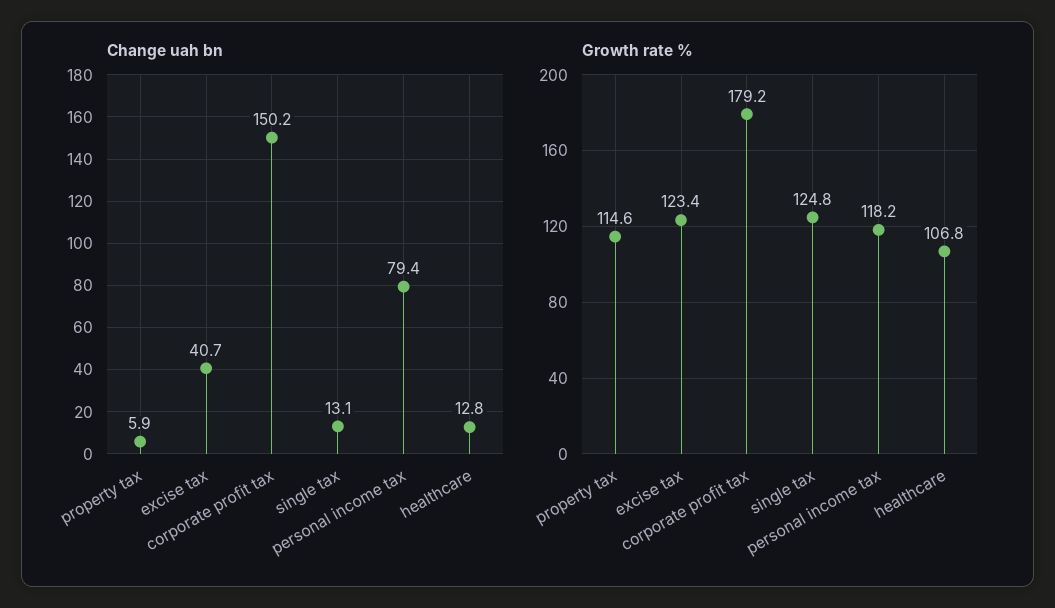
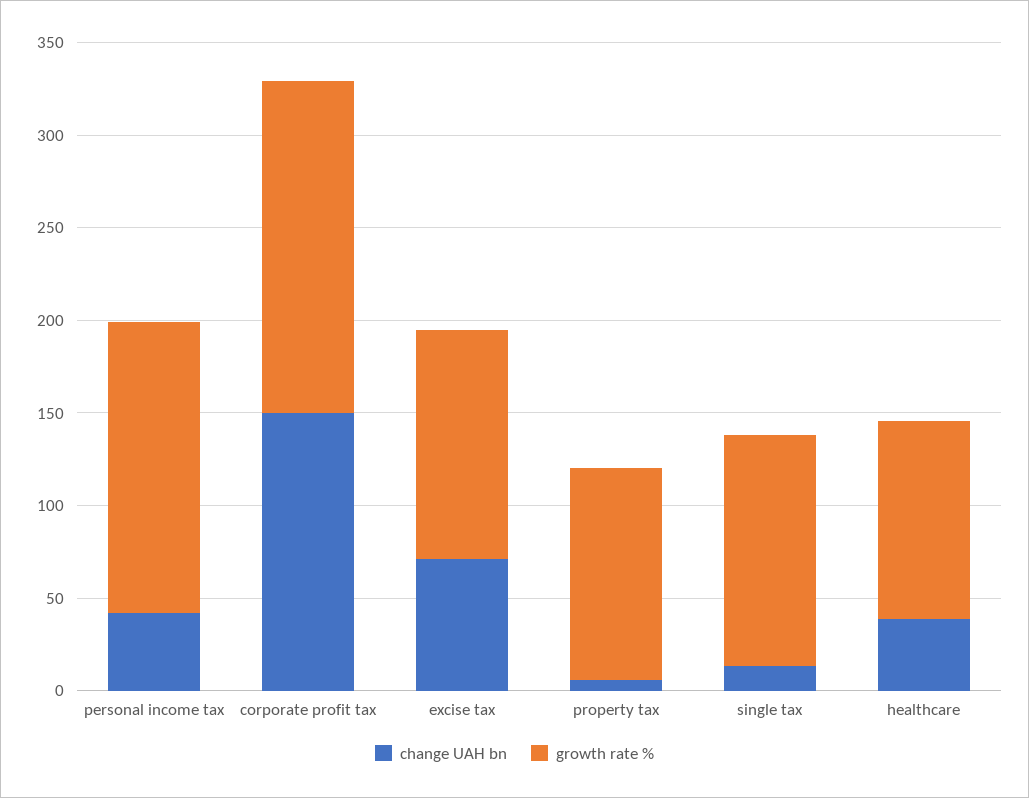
  {
    "Change uah bn": {
      "property tax": 5.9,
-     "excise tax": 40.7,
+     "excise tax": 70,
      "corporate profit tax": 150.2,
      "single tax": 13.1,
-     "personal income tax": 79.4,
+     "personal income tax": 40,
-     "healthcare": 12.8
+     "healthcare": 40
    },
    "Growth rate %": {
      "property tax": 114.6,
      "excise tax": 123.4,
      "corporate profit tax": 179.2,
      "single tax": 124.8,
-     "personal income tax": 118.2,
+     "personal income tax": 160,
      "healthcare": 106.8
    }
  }

